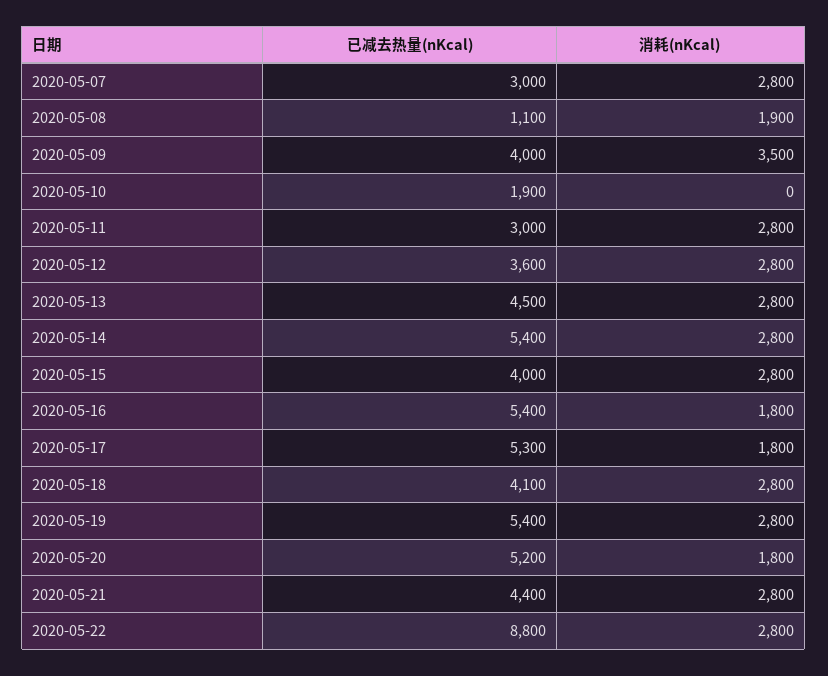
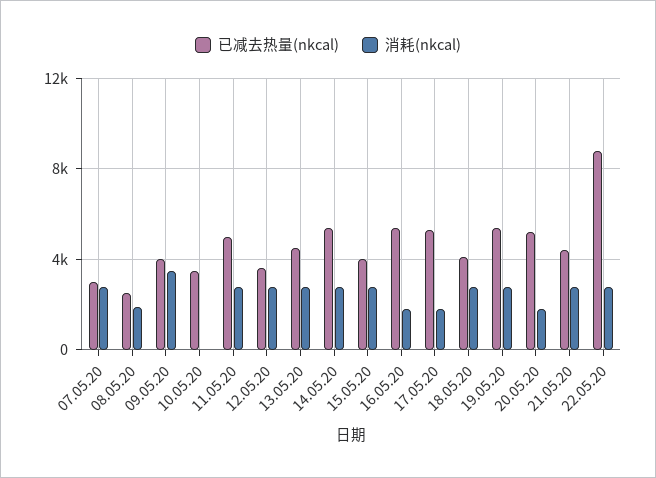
  {
    "已减去热量(nKcal)": {
      "2020-05-07": 3000,
-     "2020-05-08": 1100,
+     "2020-05-08": 2500,
      "2020-05-09": 4000,
-     "2020-05-10": 1900,
+     "2020-05-10": 3500,
-     "2020-05-11": 3000,
+     "2020-05-11": 5000,
      "2020-05-12": 3600,
      "2020-05-13": 4500,
      "2020-05-14": 5400,
      "2020-05-15": 4000,
      "2020-05-16": 5400,
      "2020-05-17": 5300,
      "2020-05-18": 4100,
      "2020-05-19": 5400,
      "2020-05-20": 5200,
      "2020-05-21": 4400,
      "2020-05-22": 8800
    },
    "消耗(nKcal)": {
      "2020-05-07": 2800,
      "2020-05-08": 1900,
      "2020-05-09": 3500,
      "2020-05-10": 0,
      "2020-05-11": 2800,
      "2020-05-12": 2800,
      "2020-05-13": 2800,
      "2020-05-14": 2800,
      "2020-05-15": 2800,
      "2020-05-16": 1800,
      "2020-05-17": 1800,
      "2020-05-18": 2800,
      "2020-05-19": 2800,
      "2020-05-20": 1800,
      "2020-05-21": 2800,
      "2020-05-22": 2800
    }
  }

